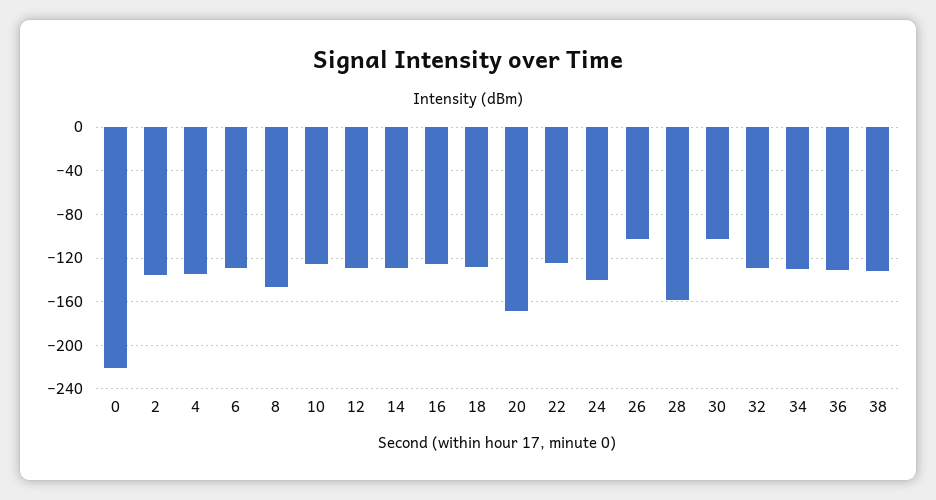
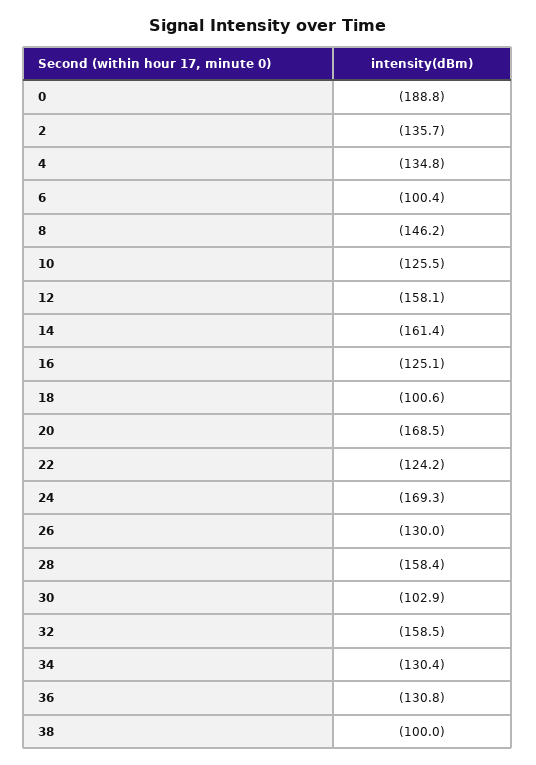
  {
-   "0": -220,
+   "0": -188.8,
    "2": -135.7,
    "4": -134.8,
-   "6": -130,
+   "6": -100.4,
    "8": -146.2,
    "10": -125.5,
-   "12": -130,
+   "12": -158.1,
-   "14": -130,
+   "14": -161.4,
    "16": -125.1,
-   "18": -130,
+   "18": -100.6,
    "20": -168.5,
    "22": -124.2,
-   "24": -140,
+   "24": -169.3,
-   "26": -100,
+   "26": -130,
    "28": -158.4,
    "30": -102.9,
-   "32": -130,
+   "32": -158.5,
    "34": -130.4,
    "36": -130.8,
-   "38": -130
+   "38": -100
  }

